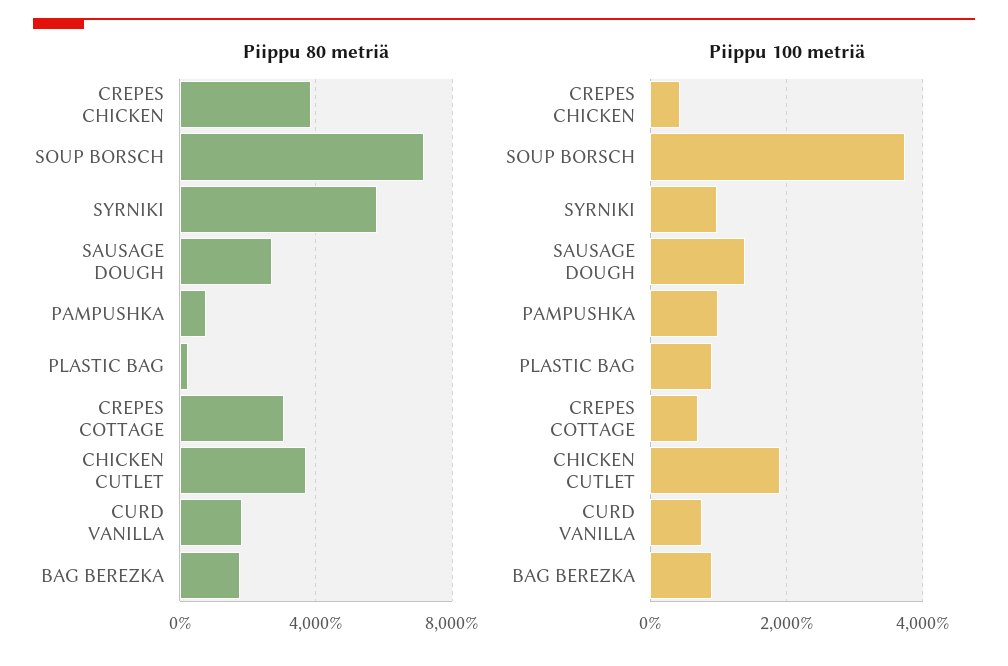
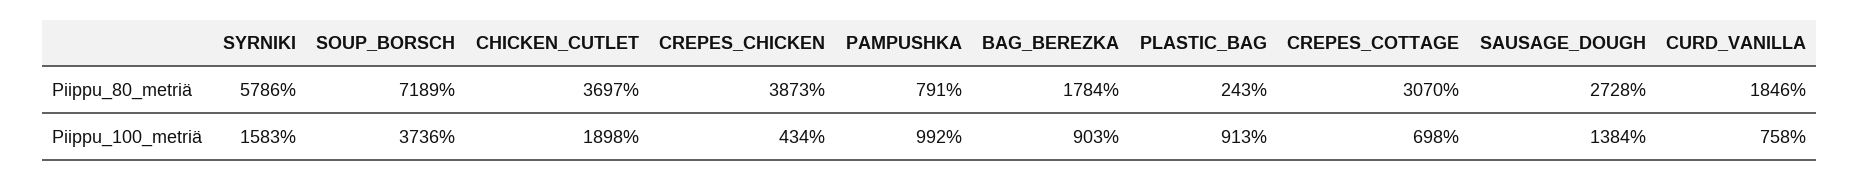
  {
    "Piippu 80 metriä": {
      "CREPES CHICKEN": 3873,
      "SOUP BORSCH": 7189,
      "SYRNIKI": 5786,
      "SAUSAGE DOUGH": 2728,
      "PAMPUSHKA": 791,
      "PLASTIC BAG": 243,
      "CREPES COTTAGE": 3070,
      "CHICKEN CUTLET": 3697,
      "CURD VANILLA": 1846,
      "BAG BEREZKA": 1784
    },
    "Piippu 100 metriä": {
      "CREPES CHICKEN": 434,
      "SOUP BORSCH": 3736,
-     "SYRNIKI": 1000,
+     "SYRNIKI": 1583,
      "SAUSAGE DOUGH": 1384,
      "PAMPUSHKA": 992,
      "PLASTIC BAG": 913,
      "CREPES COTTAGE": 698,
      "CHICKEN CUTLET": 1898,
      "CURD VANILLA": 758,
      "BAG BEREZKA": 903
    }
  }

